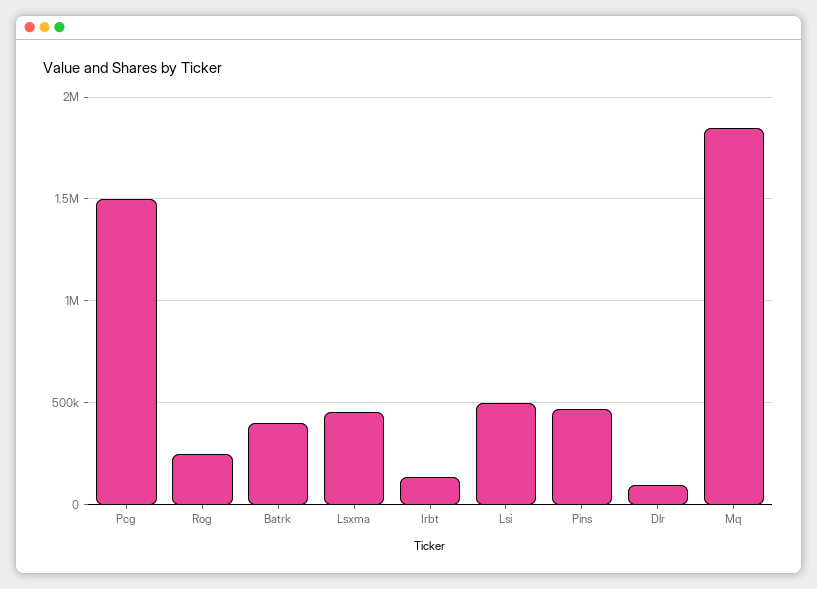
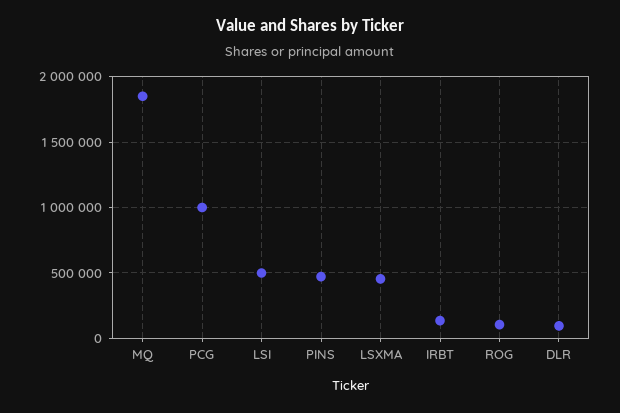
  {
-   "Pcg": 1500000,
+   "Pcg": 1000000,
-   "Rog": 250000,
+   "Rog": 100000,
-   "Batrk": 400000,
    "Lsxma": 450000,
    "Irbt": 150000,
    "Lsi": 500000,
    "Pins": 450000,
    "Dlr": 100000,
    "Mq": 1850000
  }

